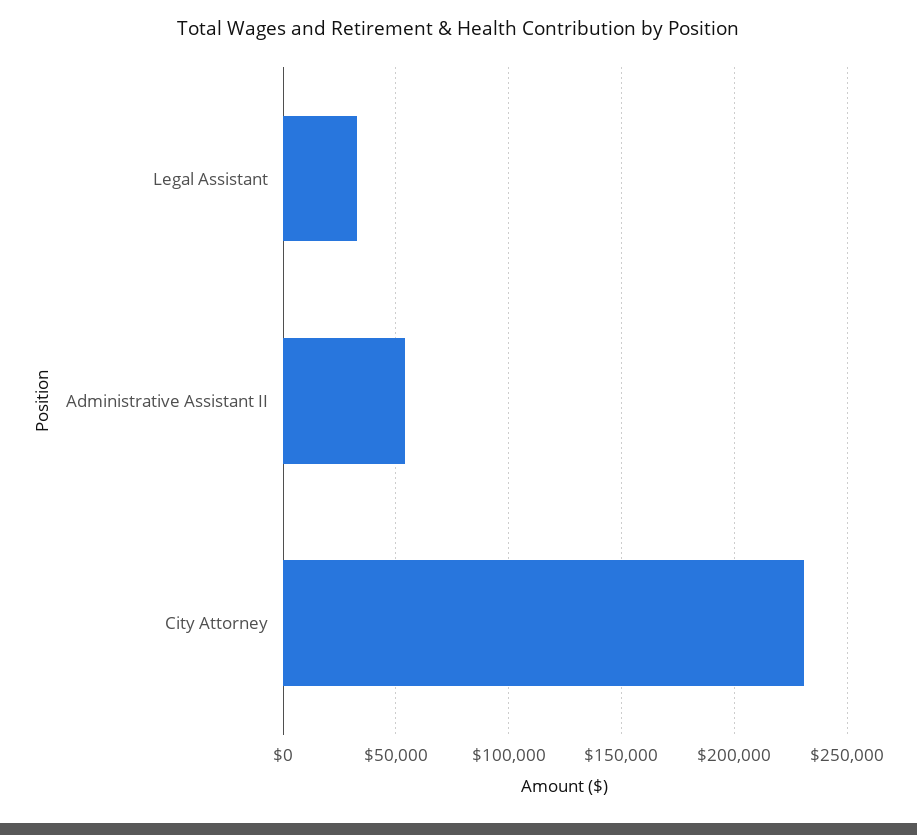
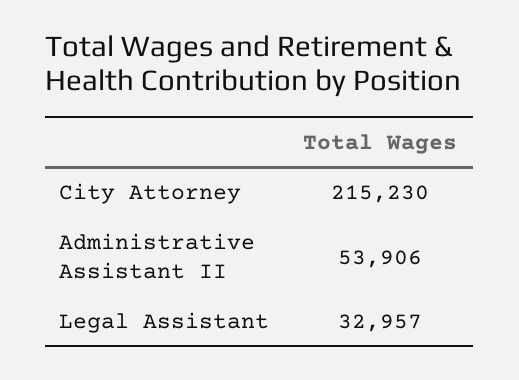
  {
    "Legal Assistant": 32957,
    "Administrative Assistant II": 53906,
-   "City Attorney": 230000
+   "City Attorney": 215230
  }

